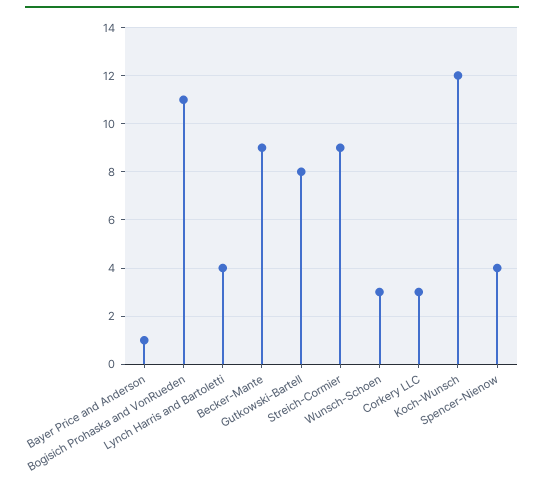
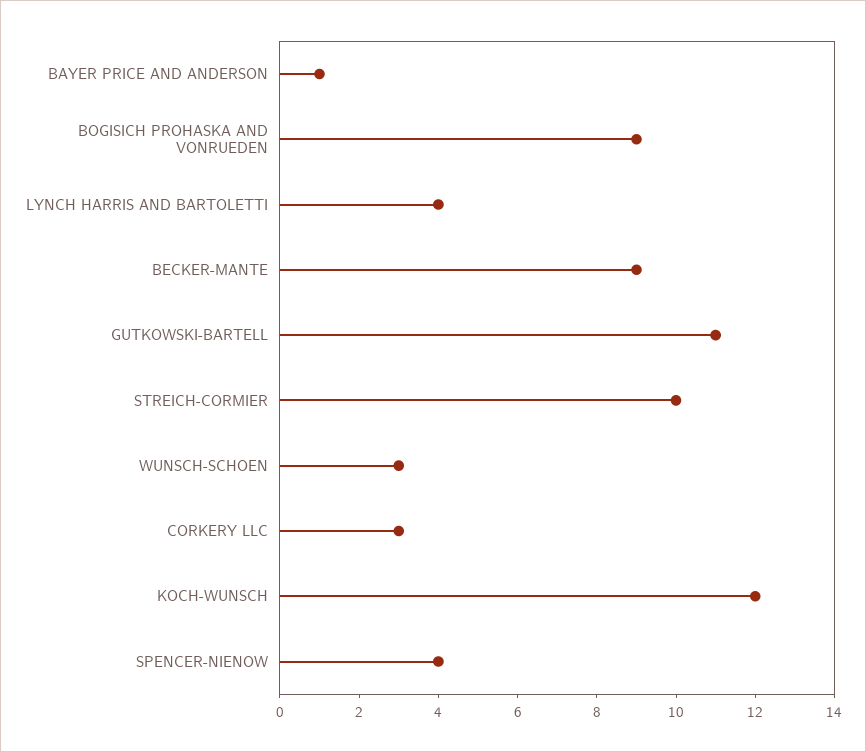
  {
    "Bayer Price and Anderson": 1,
-   "Bogisich Prohaska and VonRueden": 11,
+   "Bogisich Prohaska and VonRueden": 9,
    "Lynch Harris and Bartoletti": 4,
    "Becker-Mante": 9,
-   "Gutkowski-Bartell": 8,
+   "Gutkowski-Bartell": 11,
-   "Streich-Cormier": 9,
+   "Streich-Cormier": 10,
    "Wunsch-Schoen": 3,
    "Corkery LLC": 3,
    "Koch-Wunsch": 12,
    "Spencer-Nienow": 4
  }

